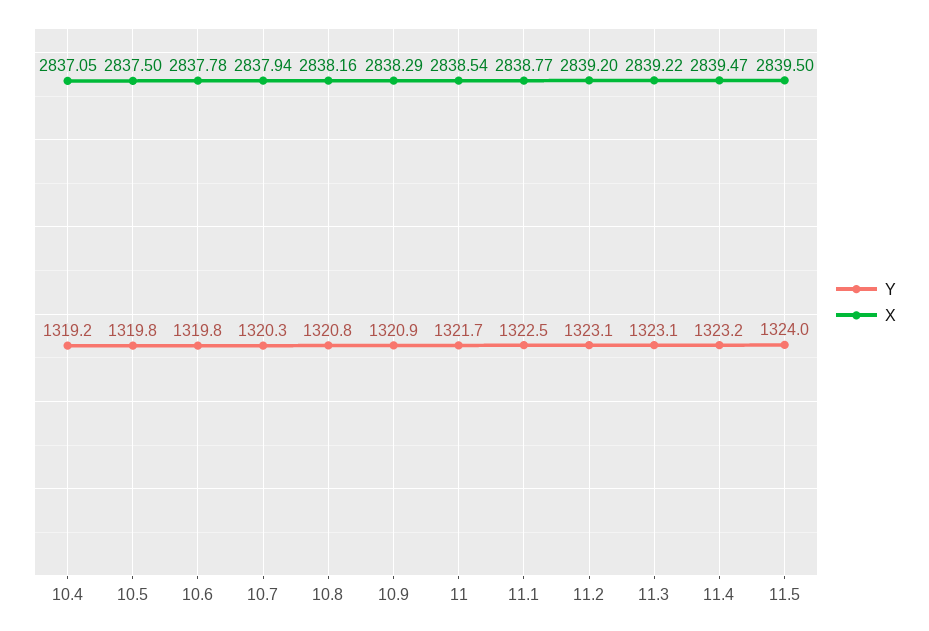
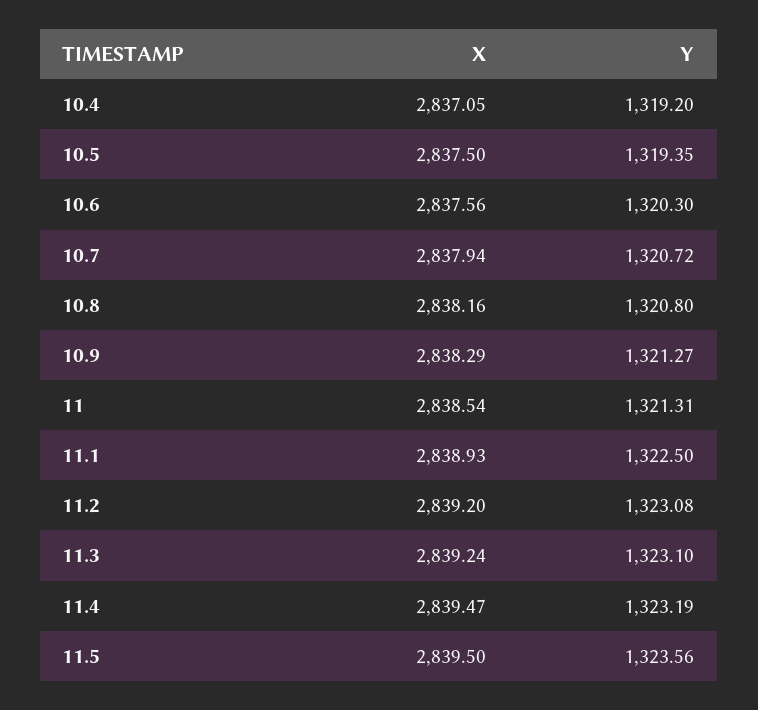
  {
    "Y": {
      "10.4": 1319.2,
-     "10.5": 1319.8,
+     "10.5": 1319.35,
-     "10.6": 1319.8,
+     "10.6": 1320.3,
-     "10.7": 1320.3,
+     "10.7": 1320.72,
      "10.8": 1320.8,
-     "10.9": 1320.9,
+     "10.9": 1321.27,
-     "11": 1321.7,
+     "11": 1321.31,
      "11.1": 1322.5,
      "11.2": 1323.08,
      "11.3": 1323.1,
      "11.4": 1323.19,
-     "11.5": 1324
+     "11.5": 1323.56
    },
    "X": {
      "10.4": 2837.05,
      "10.5": 2837.5,
-     "10.6": 2837.78,
+     "10.6": 2837.56,
      "10.7": 2837.94,
      "10.8": 2838.16,
      "10.9": 2838.29,
      "11": 2838.54,
-     "11.1": 2838.77,
+     "11.1": 2838.93,
      "11.2": 2839.2,
-     "11.3": 2839.22,
+     "11.3": 2839.24,
      "11.4": 2839.47,
      "11.5": 2839.5
    }
  }

